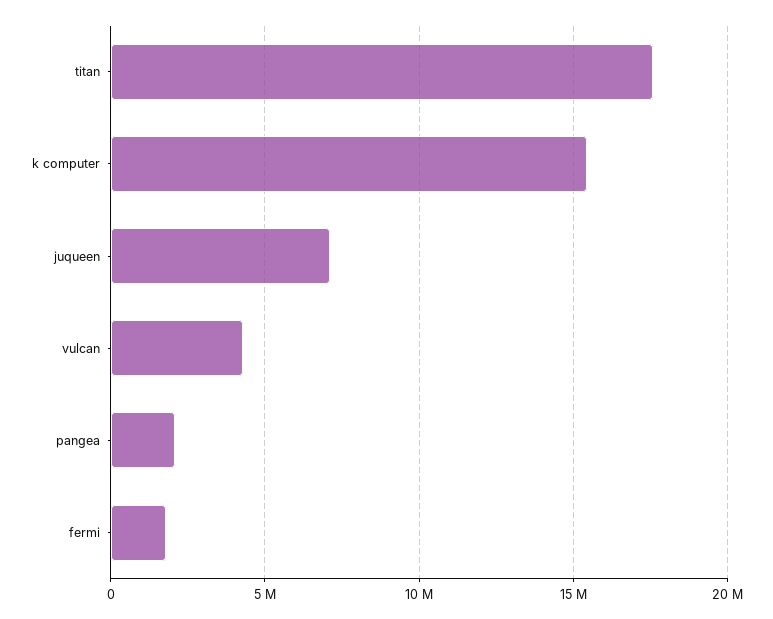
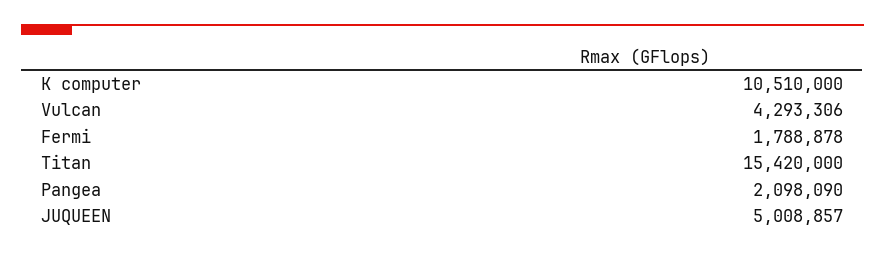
  {
-   "titan": 17500000,
+   "titan": 15420000,
-   "k computer": 15500000,
+   "k computer": 10510000,
-   "juqueen": 7000000,
+   "juqueen": 5008857,
    "vulcan": 4293306,
    "pangea": 2098090,
    "fermi": 1788878
  }

